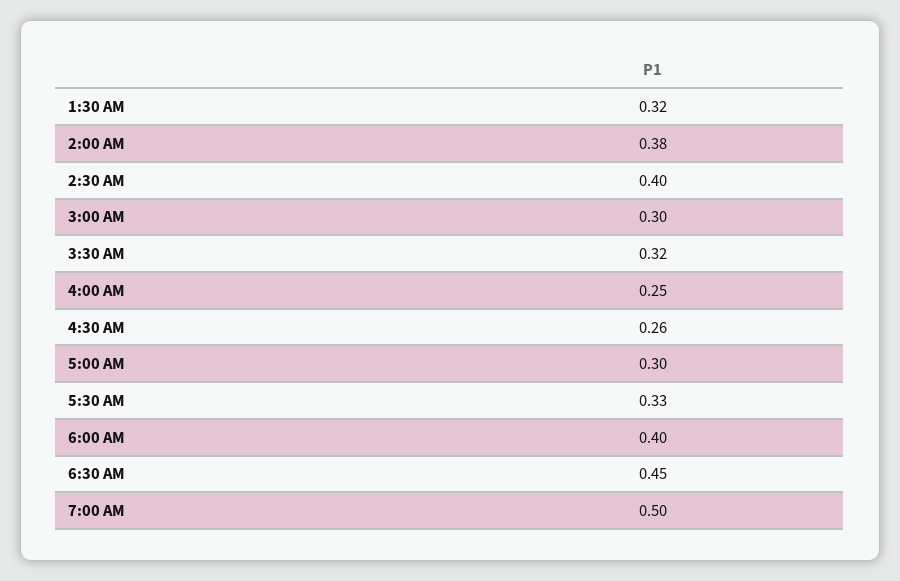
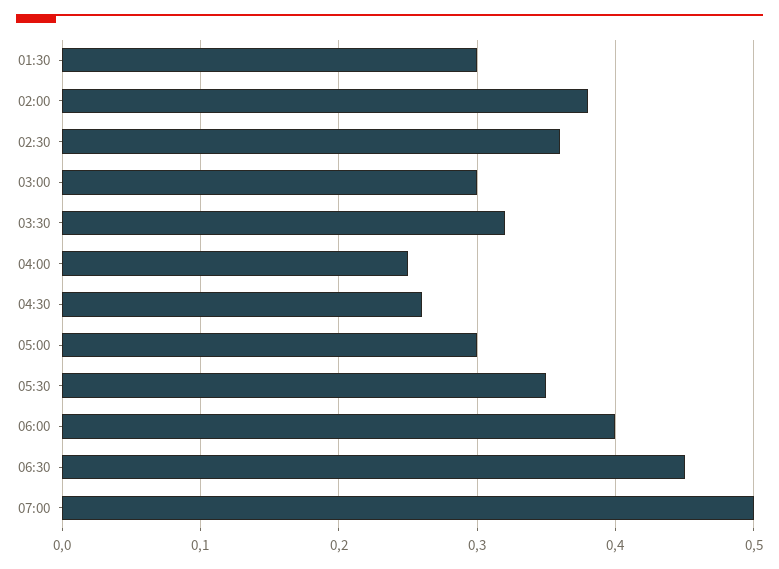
  {
-   "1:30 AM": 0.32,
+   "1:30 AM": 0.3,
    "2:00 AM": 0.38,
-   "2:30 AM": 0.4,
+   "2:30 AM": 0.36,
    "3:00 AM": 0.3,
    "3:30 AM": 0.32,
    "4:00 AM": 0.25,
    "4:30 AM": 0.26,
    "5:00 AM": 0.3,
-   "5:30 AM": 0.33,
+   "5:30 AM": 0.35,
    "6:00 AM": 0.4,
    "6:30 AM": 0.45,
    "7:00 AM": 0.5
  }

